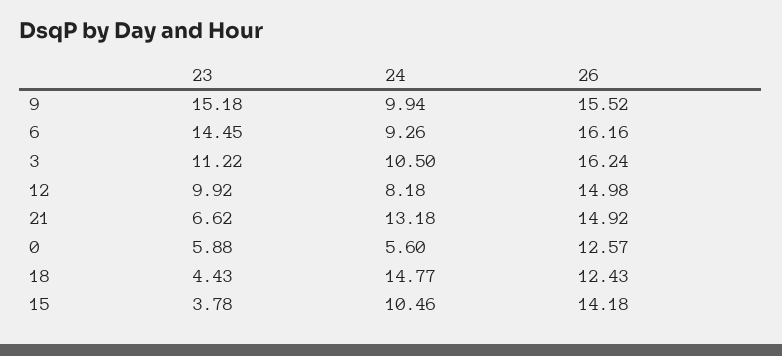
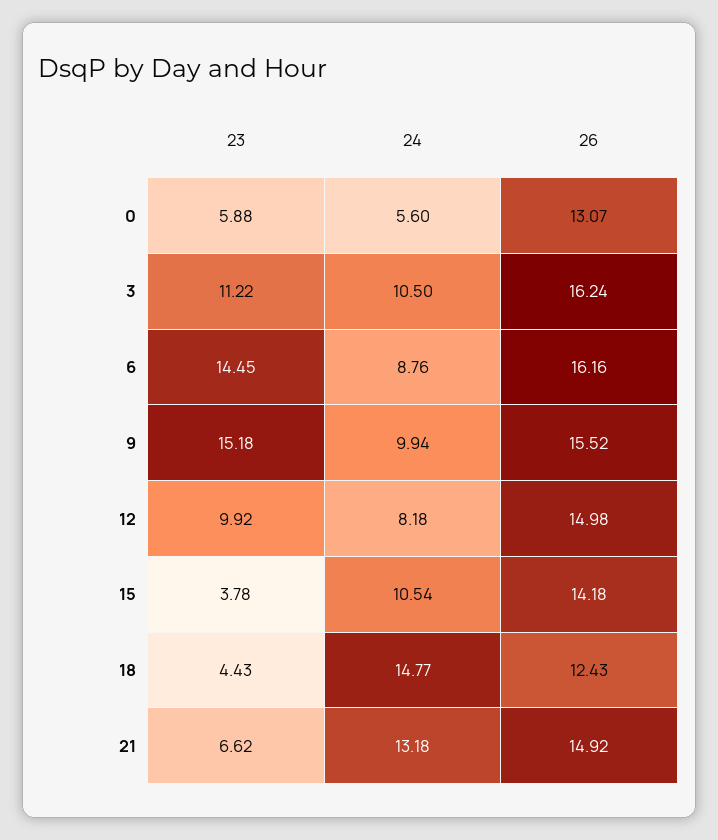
  {
    "23": {
      "9": 15.18,
      "6": 14.45,
      "3": 11.22,
      "12": 9.92,
      "21": 6.62,
      "0": 5.88,
      "18": 4.43,
      "15": 3.78
    },
    "24": {
      "9": 9.94,
-     "6": 9.26,
+     "6": 8.76,
      "3": 10.5,
      "12": 8.18,
      "21": 13.18,
      "0": 5.6,
      "18": 14.77,
-     "15": 10.46
+     "15": 10.54
    },
    "26": {
      "9": 15.52,
      "6": 16.16,
      "3": 16.24,
      "12": 14.98,
      "21": 14.92,
-     "0": 12.57,
+     "0": 13.07,
      "18": 12.43,
      "15": 14.18
    }
  }

